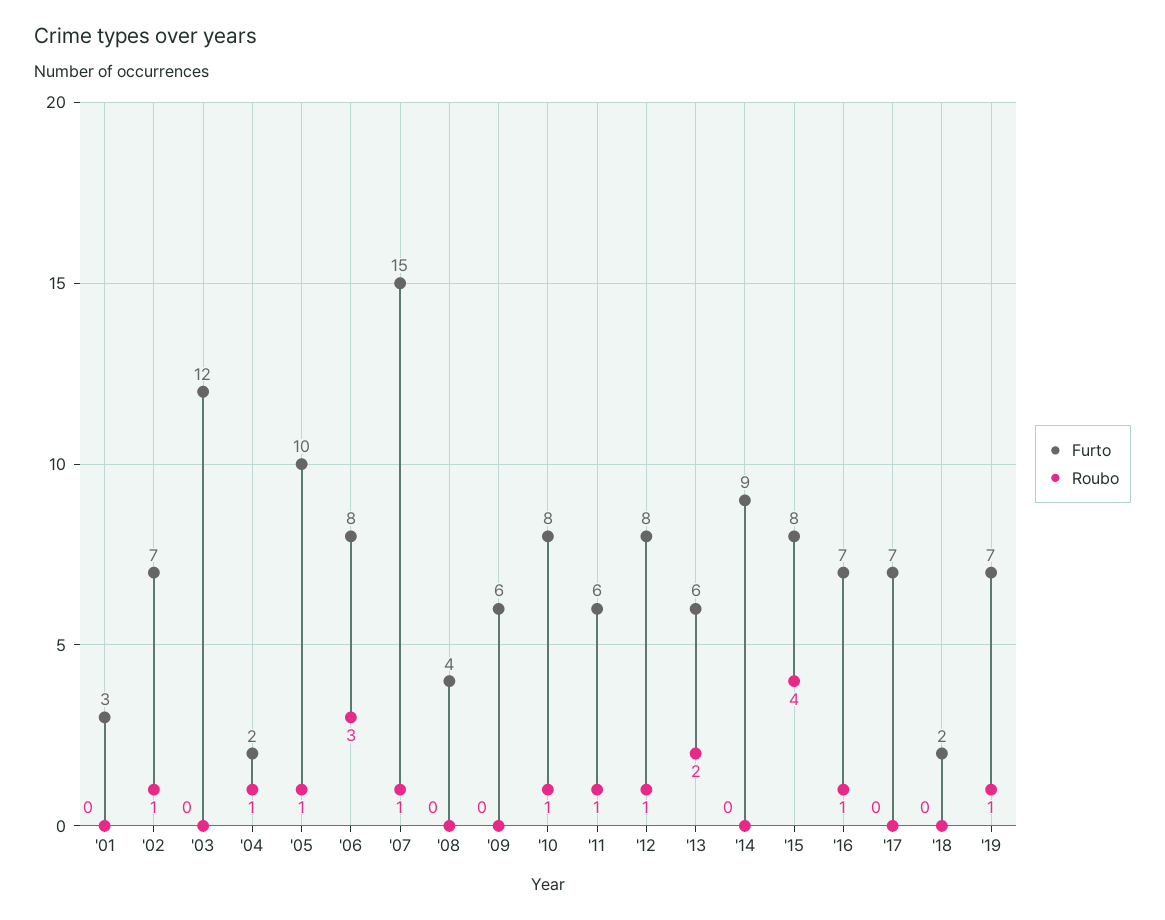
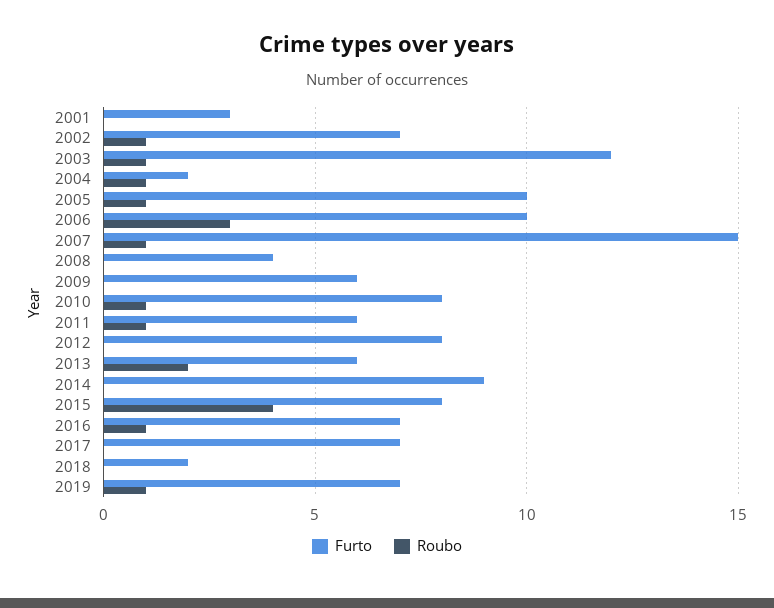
  {
    "Furto": {
      "'01": 3,
      "'02": 7,
      "'03": 12,
      "'04": 2,
      "'05": 10,
-     "'06": 8,
+     "'06": 10,
      "'07": 15,
      "'08": 4,
      "'09": 6,
      "'10": 8,
      "'11": 6,
      "'12": 8,
      "'13": 6,
      "'14": 9,
      "'15": 8,
      "'16": 7,
      "'17": 7,
      "'18": 2,
      "'19": 7
    },
    "Roubo": {
      "'01": 0,
      "'02": 1,
-     "'03": 0,
+     "'03": 1,
      "'04": 1,
      "'05": 1,
      "'06": 3,
      "'07": 1,
      "'08": 0,
      "'09": 0,
      "'10": 1,
      "'11": 1,
-     "'12": 1,
+     "'12": 0,
      "'13": 2,
      "'14": 0,
      "'15": 4,
      "'16": 1,
      "'17": 0,
      "'18": 0,
      "'19": 1
    }
  }

